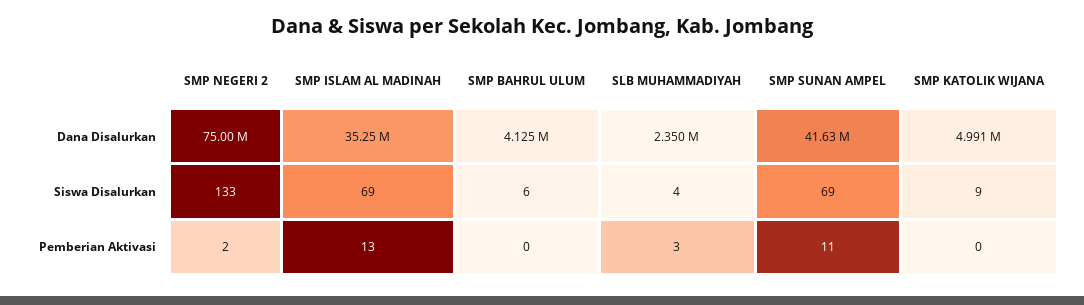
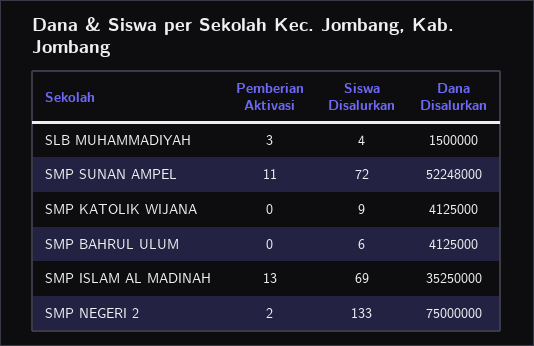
  {
    "SMP NEGERI 2": {
      "Dana Disalurkan": 75000000,
      "Siswa Disalurkan": 133,
      "Pemberian Aktivasi": 2
    },
    "SMP ISLAM AL MADINAH": {
      "Dana Disalurkan": 35250000,
      "Siswa Disalurkan": 69,
      "Pemberian Aktivasi": 13
    },
    "SMP BAHRUL ULUM": {
      "Dana Disalurkan": 4125000,
      "Siswa Disalurkan": 6,
      "Pemberian Aktivasi": 0
    },
    "SLB MUHAMMADIYAH": {
-     "Dana Disalurkan": 2350000,
+     "Dana Disalurkan": 1500000,
      "Siswa Disalurkan": 4,
      "Pemberian Aktivasi": 3
    },
    "SMP SUNAN AMPEL": {
-     "Dana Disalurkan": 41630000,
+     "Dana Disalurkan": 52248000,
-     "Siswa Disalurkan": 69,
+     "Siswa Disalurkan": 72,
      "Pemberian Aktivasi": 11
    },
    "SMP KATOLIK WIJANA": {
-     "Dana Disalurkan": 4991000,
+     "Dana Disalurkan": 4125000,
      "Siswa Disalurkan": 9,
      "Pemberian Aktivasi": 0
    }
  }

